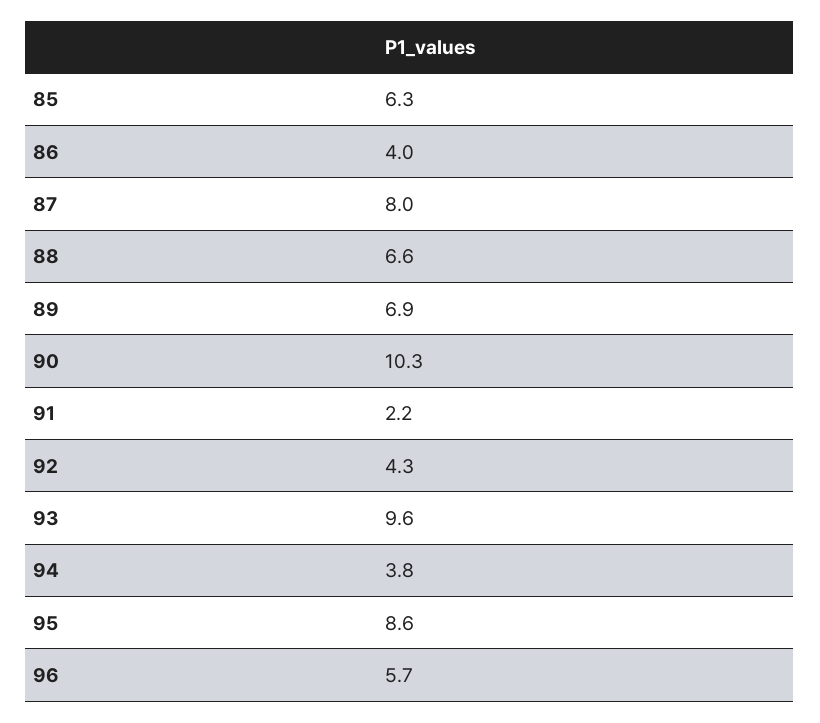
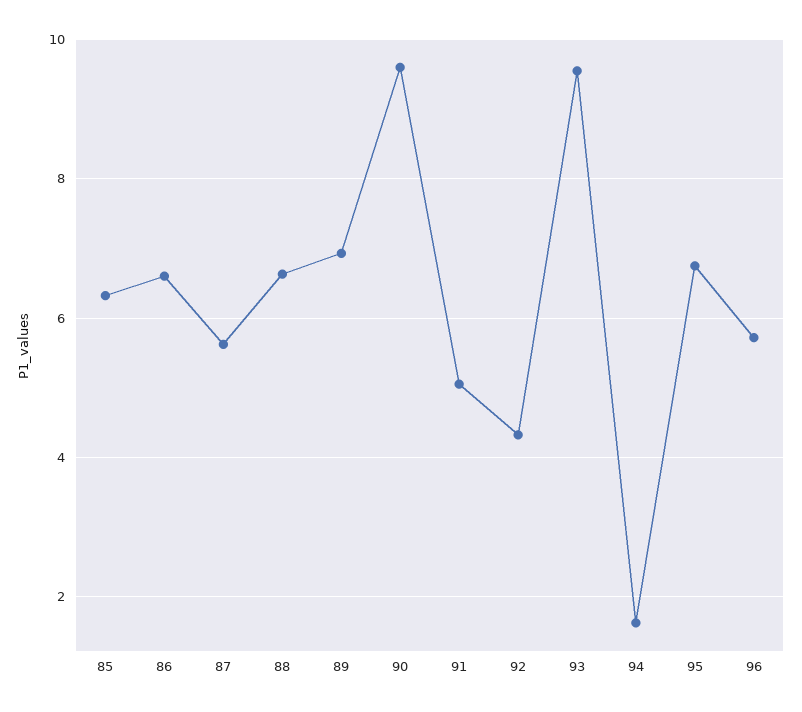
  {
    "85": 6.3,
-   "86": 4,
+   "86": 6.6,
-   "87": 8,
+   "87": 5.6,
    "88": 6.6,
    "89": 6.9,
-   "90": 10.3,
+   "90": 9.6,
-   "91": 2.2,
+   "91": 5,
    "92": 4.3,
    "93": 9.6,
-   "94": 3.8,
+   "94": 1.6,
-   "95": 8.6,
+   "95": 6.8,
    "96": 5.7
  }

